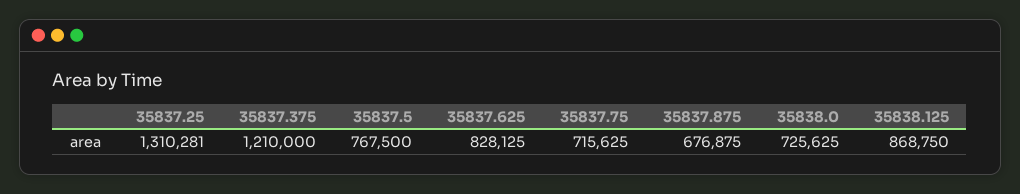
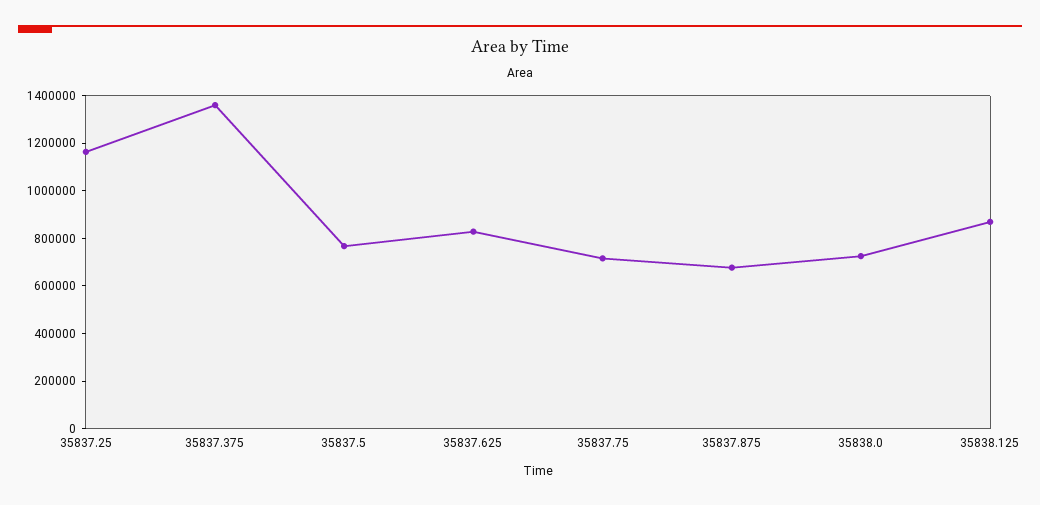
  {
-   "35837.25": 1310281,
+   "35837.25": 1150000,
-   "35837.375": 1210000,
+   "35837.375": 1350000,
    "35837.5": 767500,
    "35837.625": 828125,
    "35837.75": 715625,
    "35837.875": 676875,
    "35838.0": 725625,
    "35838.125": 868750
  }

